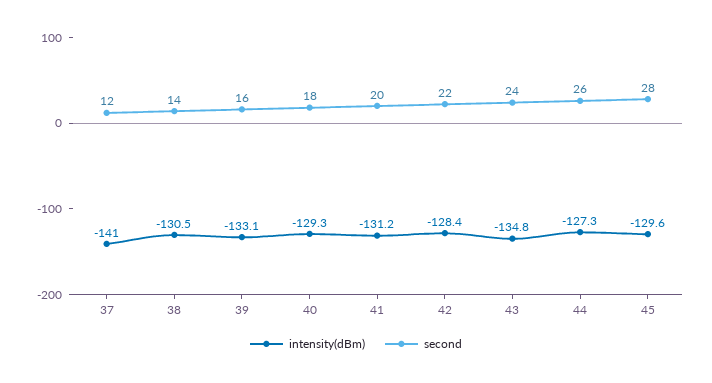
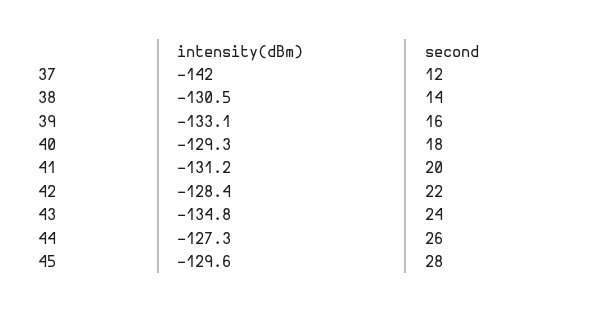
  {
    "intensity(dBm)": {
-     "37": -141,
+     "37": -142,
      "38": -130.5,
      "39": -133.1,
      "40": -129.3,
      "41": -131.2,
      "42": -128.4,
      "43": -134.8,
      "44": -127.3,
      "45": -129.6
    },
    "second": {
      "37": 12,
      "38": 14,
      "39": 16,
      "40": 18,
      "41": 20,
      "42": 22,
      "43": 24,
      "44": 26,
      "45": 28
    }
  }

